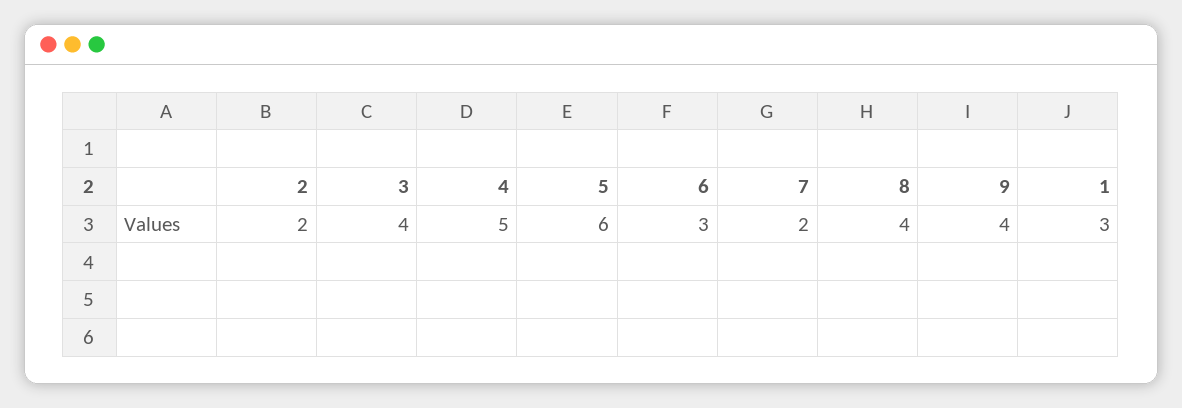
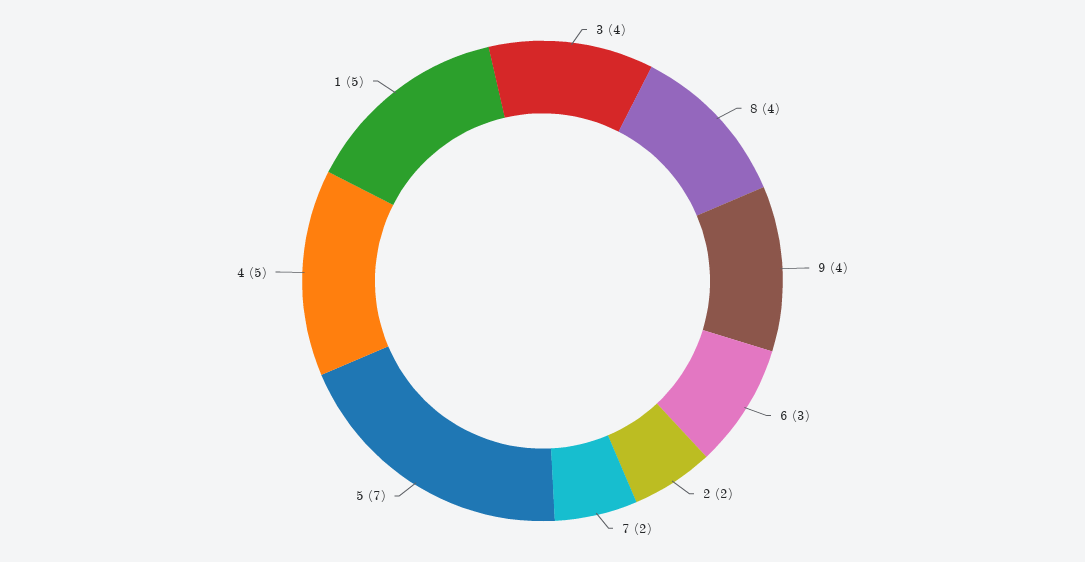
  {
    "2": 2,
    "3": 4,
    "4": 5,
-   "5": 6,
+   "5": 7,
    "6": 3,
    "7": 2,
    "8": 4,
    "9": 4,
-   "1": 3
+   "1": 5
  }

